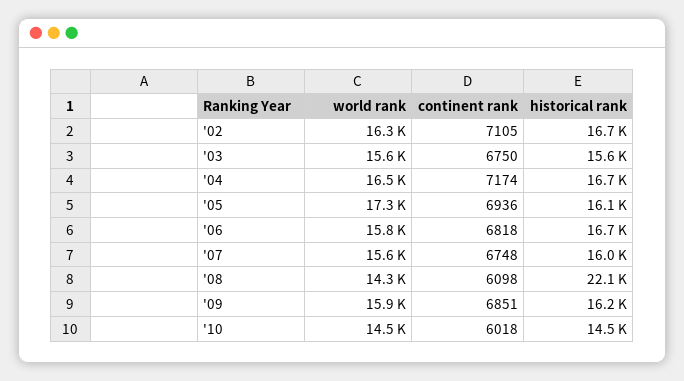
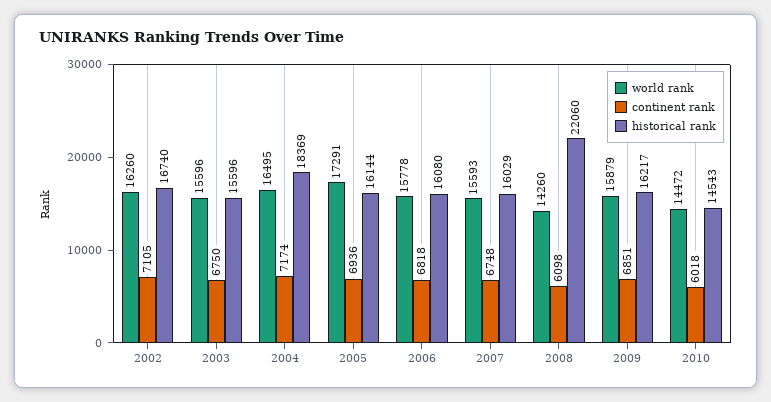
  {
    "world rank": {
      "'02": 16260,
      "'03": 15596,
      "'04": 16495,
      "'05": 17291,
      "'06": 15778,
      "'07": 15593,
      "'08": 14260,
      "'09": 15879,
      "'10": 14472
    },
    "continent rank": {
      "'02": 7105,
      "'03": 6750,
      "'04": 7174,
      "'05": 6936,
      "'06": 6818,
      "'07": 6748,
      "'08": 6098,
      "'09": 6851,
      "'10": 6018
    },
    "historical rank": {
      "'02": 16740,
      "'03": 15596,
-     "'04": 16700,
+     "'04": 18369,
      "'05": 16144,
-     "'06": 16700,
+     "'06": 16080,
      "'07": 16029,
      "'08": 22060,
      "'09": 16217,
      "'10": 14543
    }
  }

